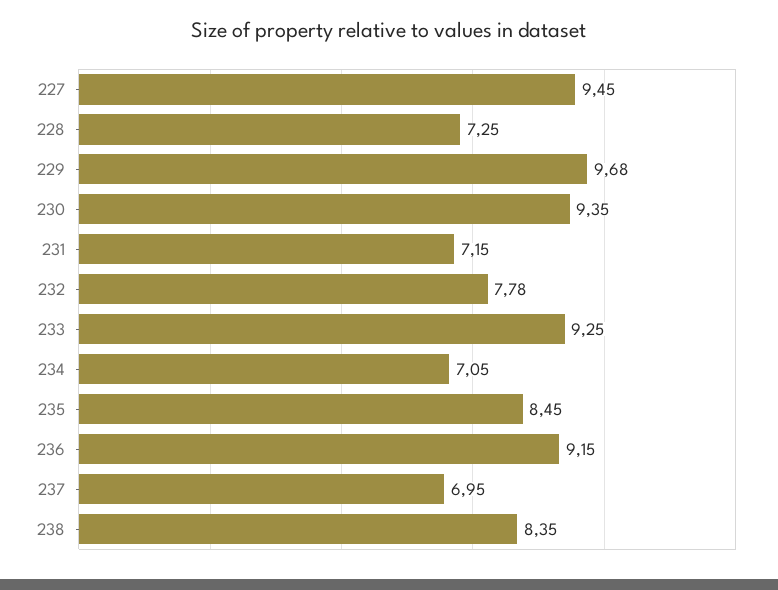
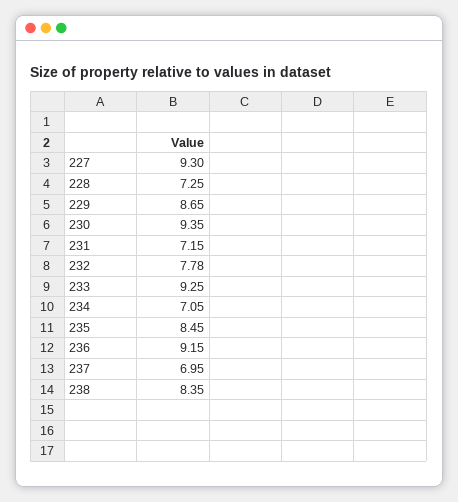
  {
-   "227": 9.45,
+   "227": 9.3,
    "228": 7.25,
-   "229": 9.68,
+   "229": 8.65,
    "230": 9.35,
    "231": 7.15,
    "232": 7.78,
    "233": 9.25,
    "234": 7.05,
    "235": 8.45,
    "236": 9.15,
    "237": 6.95,
    "238": 8.35
  }

